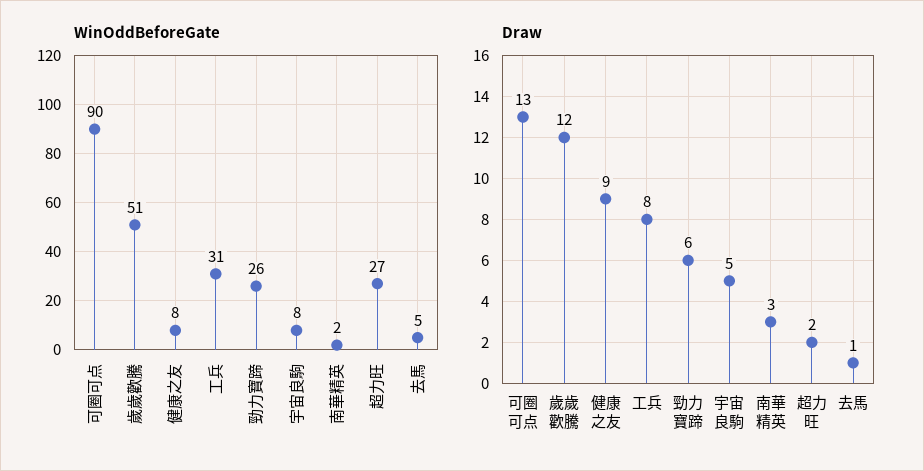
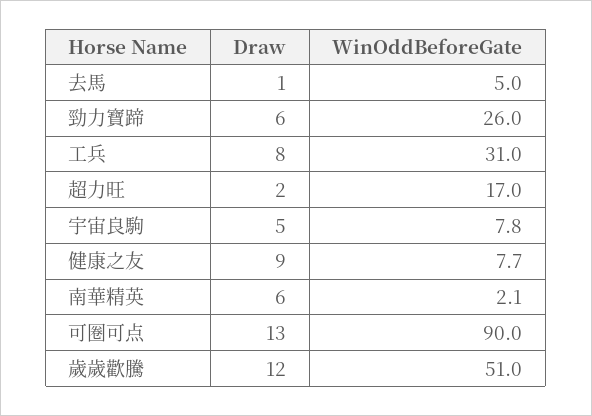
  {
    "WinOddBeforeGate": {
      "可圈可点": 90,
      "歲歲歡騰": 51,
      "健康之友": 7.7,
      "工兵": 31,
      "勁力寶蹄": 26,
      "宇宙良駒": 7.8,
      "南華精英": 2.1,
-     "超力旺": 27,
+     "超力旺": 17,
      "去馬": 5
    },
    "Draw": {
      "可圈可点": 13,
      "歲歲歡騰": 12,
      "健康之友": 9,
      "工兵": 8,
      "勁力寶蹄": 6,
      "宇宙良駒": 5,
-     "南華精英": 3,
+     "南華精英": 6,
      "超力旺": 2,
      "去馬": 1
    }
  }

